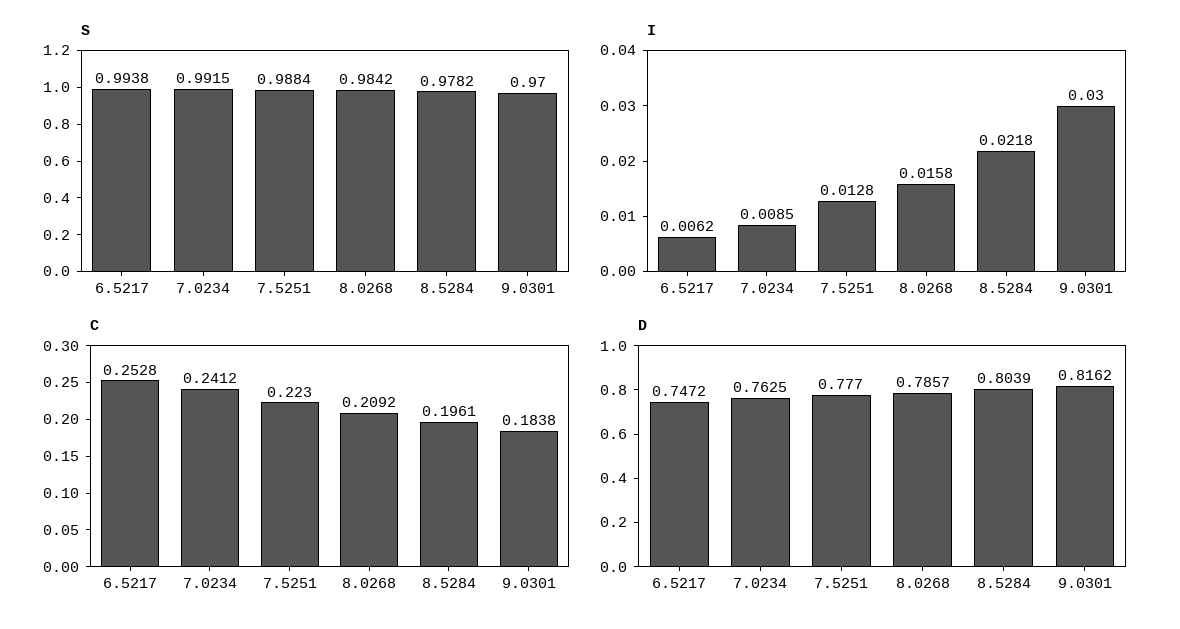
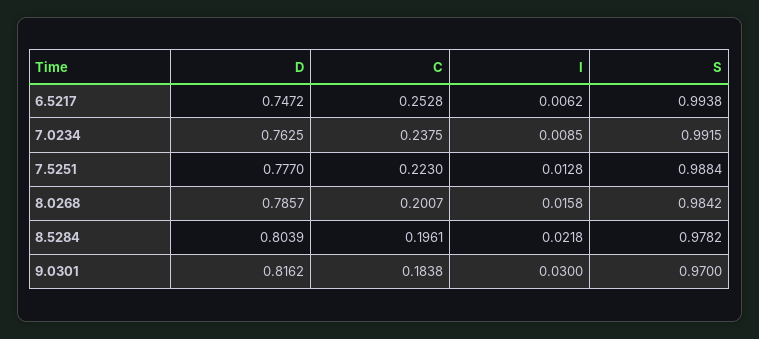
  {
    "S": {
      "6.5217": 0.9938,
      "7.0234": 0.9915,
      "7.5251": 0.9884,
      "8.0268": 0.9842,
      "8.5284": 0.9782,
      "9.0301": 0.97
    },
    "I": {
      "6.5217": 0.0062,
      "7.0234": 0.0085,
      "7.5251": 0.0128,
      "8.0268": 0.0158,
      "8.5284": 0.0218,
      "9.0301": 0.03
    },
    "C": {
      "6.5217": 0.2528,
-     "7.0234": 0.2412,
+     "7.0234": 0.2375,
      "7.5251": 0.223,
-     "8.0268": 0.2092,
+     "8.0268": 0.2007,
      "8.5284": 0.1961,
      "9.0301": 0.1838
    },
    "D": {
      "6.5217": 0.7472,
      "7.0234": 0.7625,
      "7.5251": 0.777,
      "8.0268": 0.7857,
      "8.5284": 0.8039,
      "9.0301": 0.8162
    }
  }

